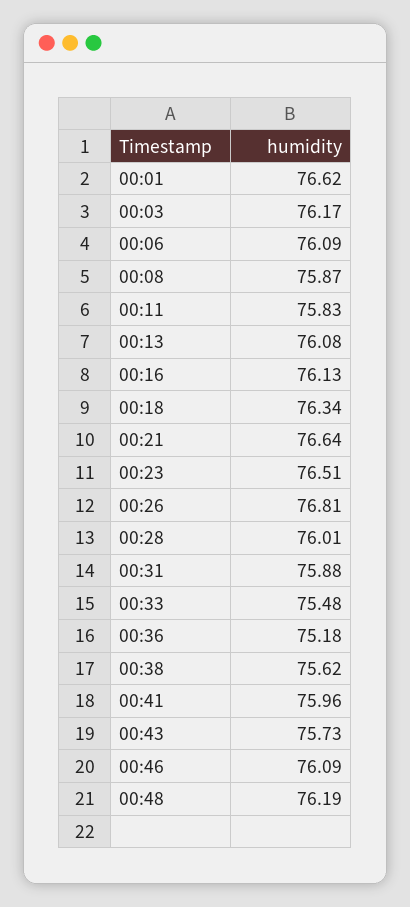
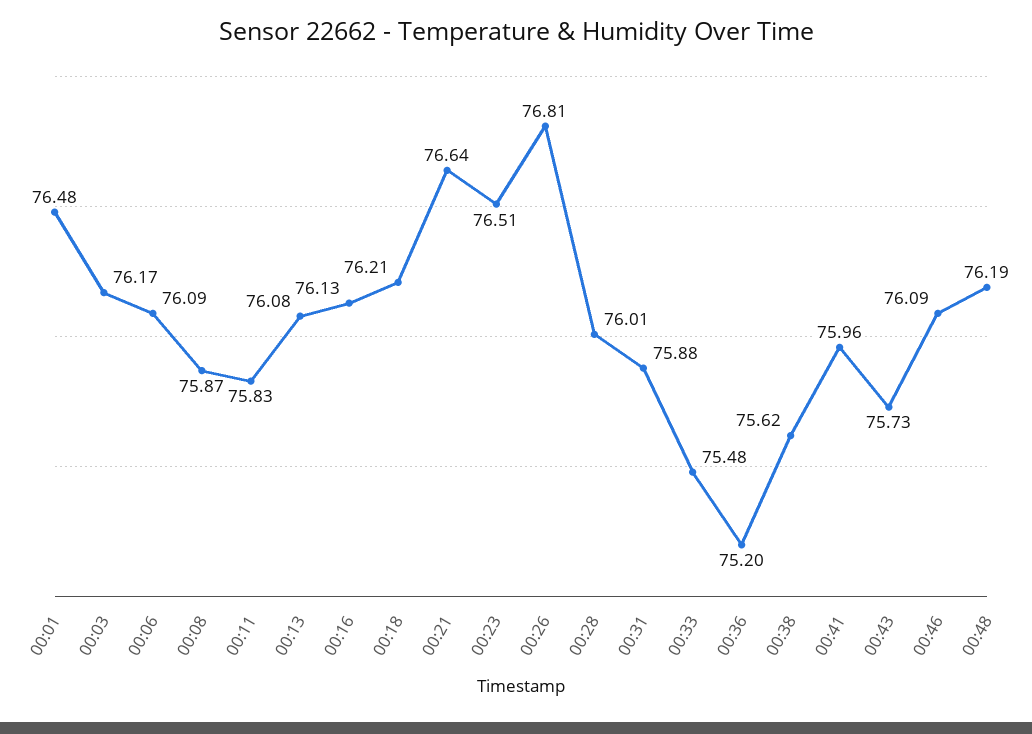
  {
-   "00:01": 76.62,
+   "00:01": 76.48,
    "00:03": 76.17,
    "00:06": 76.09,
    "00:08": 75.87,
    "00:11": 75.83,
    "00:13": 76.08,
    "00:16": 76.13,
-   "00:18": 76.34,
+   "00:18": 76.21,
    "00:21": 76.64,
    "00:23": 76.51,
    "00:26": 76.81,
    "00:28": 76.01,
    "00:31": 75.88,
    "00:33": 75.48,
-   "00:36": 75.18,
+   "00:36": 75.2,
    "00:38": 75.62,
    "00:41": 75.96,
    "00:43": 75.73,
    "00:46": 76.09,
    "00:48": 76.19
  }

